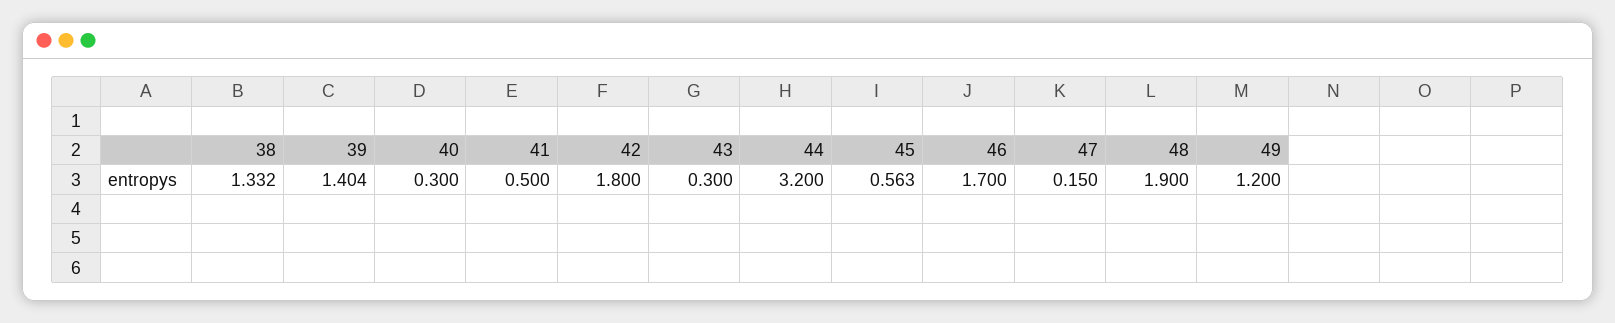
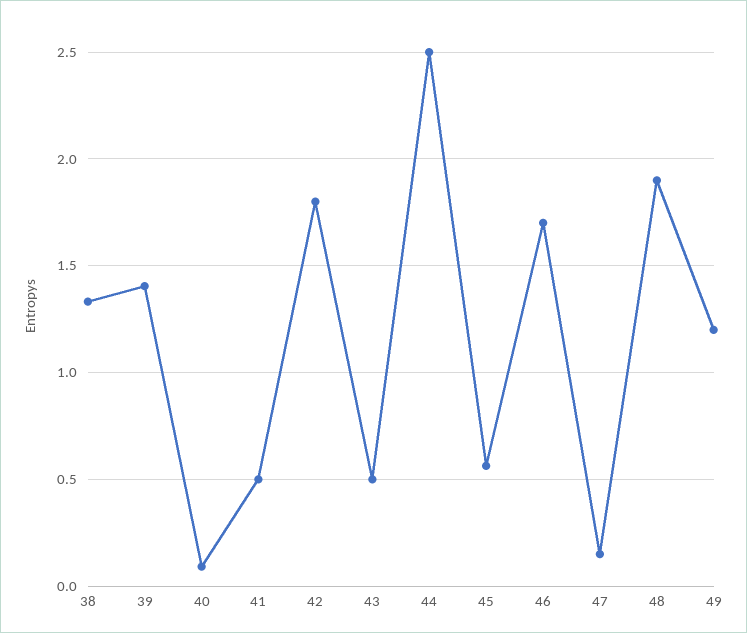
  {
    "38": 1.332,
    "39": 1.404,
-   "40": 0.3,
+   "40": 0.1,
    "41": 0.5,
    "42": 1.8,
-   "43": 0.3,
+   "43": 0.5,
-   "44": 3.2,
+   "44": 2.5,
    "45": 0.563,
    "46": 1.7,
    "47": 0.15,
    "48": 1.9,
    "49": 1.2
  }

